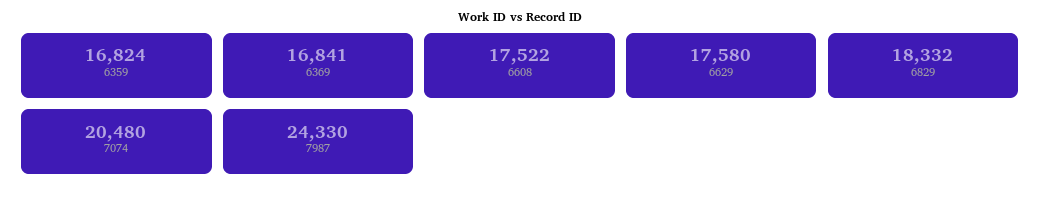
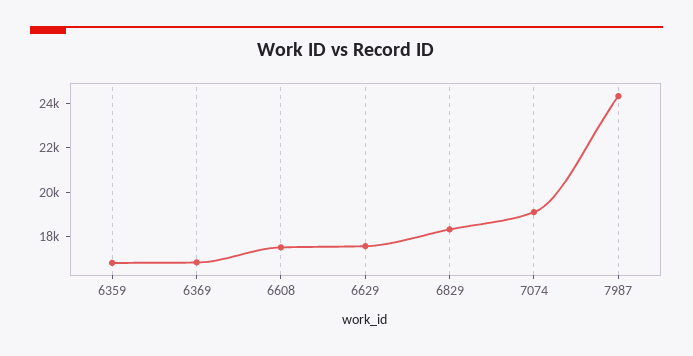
  {
    "6359": 16824,
    "6369": 16841,
    "6608": 17522,
    "6629": 17580,
    "6829": 18332,
-   "7074": 20480,
+   "7074": 19000,
    "7987": 24330
  }

